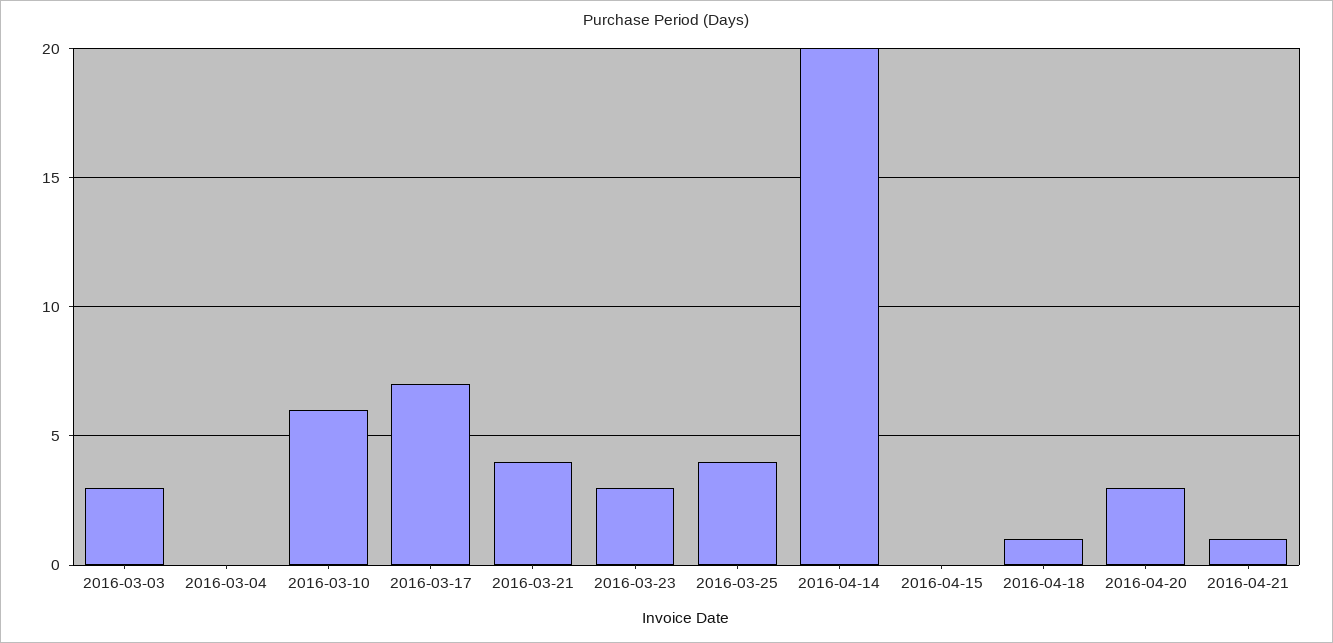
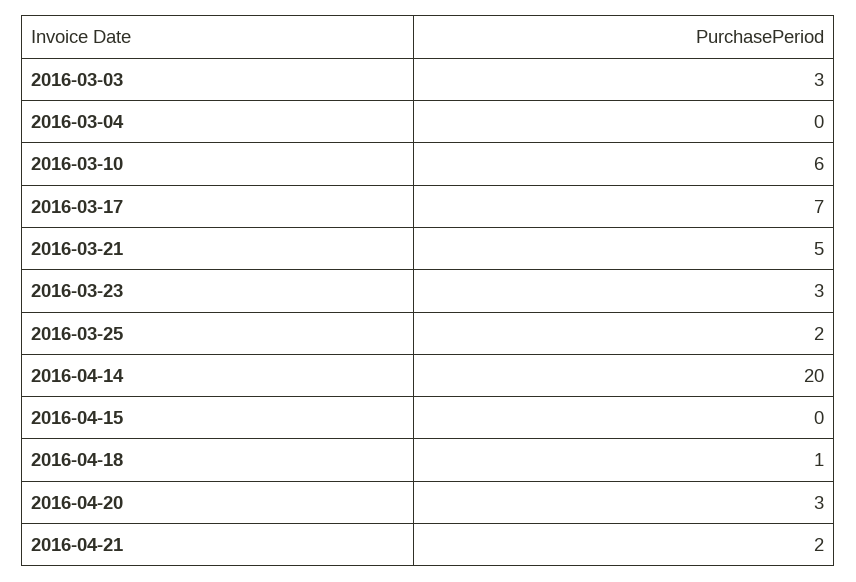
  {
    "2016-03-03": 3,
    "2016-03-04": 0,
    "2016-03-10": 6,
    "2016-03-17": 7,
-   "2016-03-21": 4,
+   "2016-03-21": 5,
    "2016-03-23": 3,
-   "2016-03-25": 4,
+   "2016-03-25": 2,
    "2016-04-14": 20,
    "2016-04-15": 0,
    "2016-04-18": 1,
    "2016-04-20": 3,
-   "2016-04-21": 1
+   "2016-04-21": 2
  }

